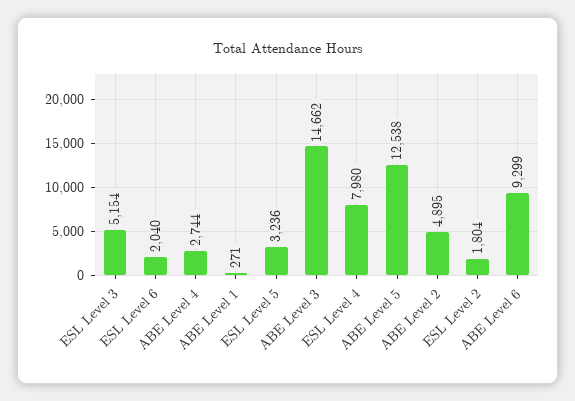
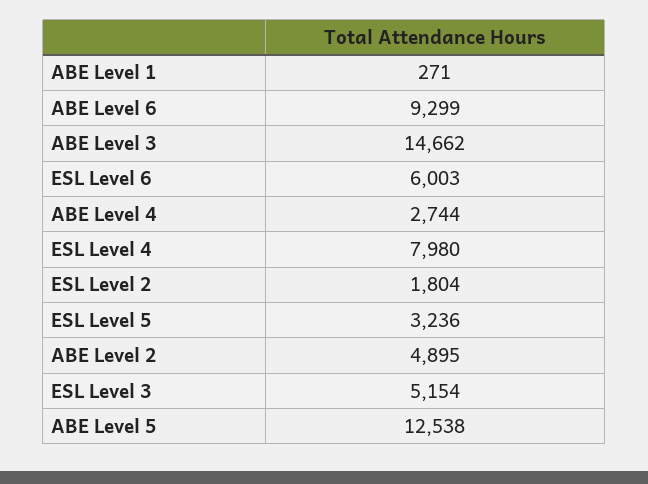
  {
    "ESL Level 3": 5154,
-   "ESL Level 6": 2040,
+   "ESL Level 6": 6003,
    "ABE Level 4": 2744,
    "ABE Level 1": 271,
    "ESL Level 5": 3236,
    "ABE Level 3": 14662,
    "ESL Level 4": 7980,
    "ABE Level 5": 12538,
    "ABE Level 2": 4895,
    "ESL Level 2": 1804,
    "ABE Level 6": 9299
  }

